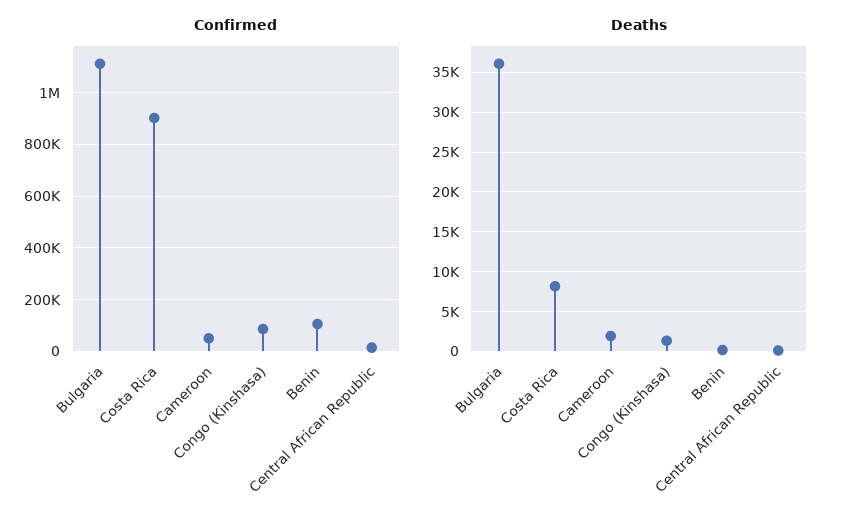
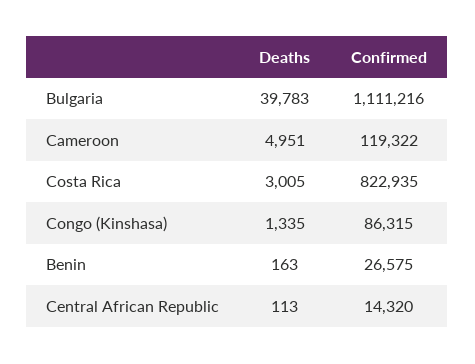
  {
    "Confirmed": {
      "Bulgaria": 1111216,
-     "Costa Rica": 900000,
+     "Costa Rica": 822935,
-     "Cameroon": 50000,
+     "Cameroon": 119322,
      "Congo (Kinshasa)": 86315,
-     "Benin": 100000,
+     "Benin": 26575,
      "Central African Republic": 14320
    },
    "Deaths": {
-     "Bulgaria": 36000,
+     "Bulgaria": 39783,
-     "Costa Rica": 8000,
+     "Costa Rica": 3005,
-     "Cameroon": 2000,
+     "Cameroon": 4951,
      "Congo (Kinshasa)": 1335,
      "Benin": 163,
      "Central African Republic": 113
    }
  }

